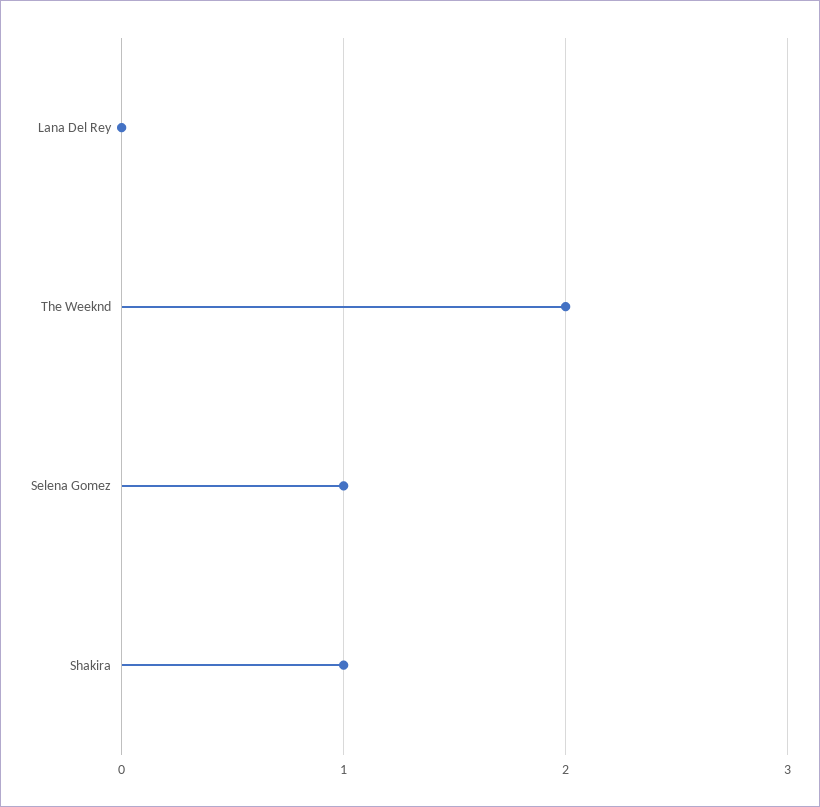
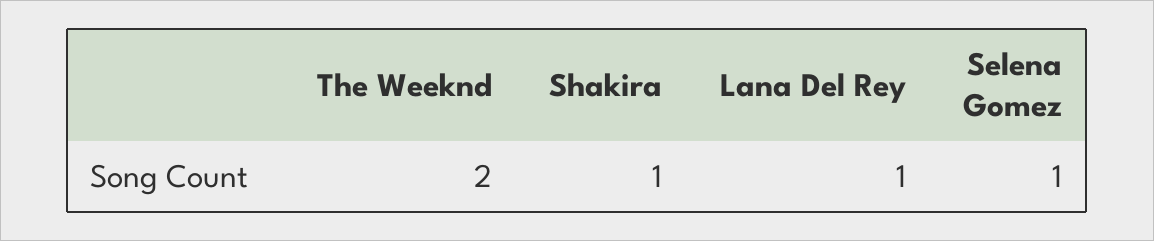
  {
-   "Lana Del Rey": 0,
+   "Lana Del Rey": 1,
    "The Weeknd": 2,
    "Selena Gomez": 1,
    "Shakira": 1
  }

